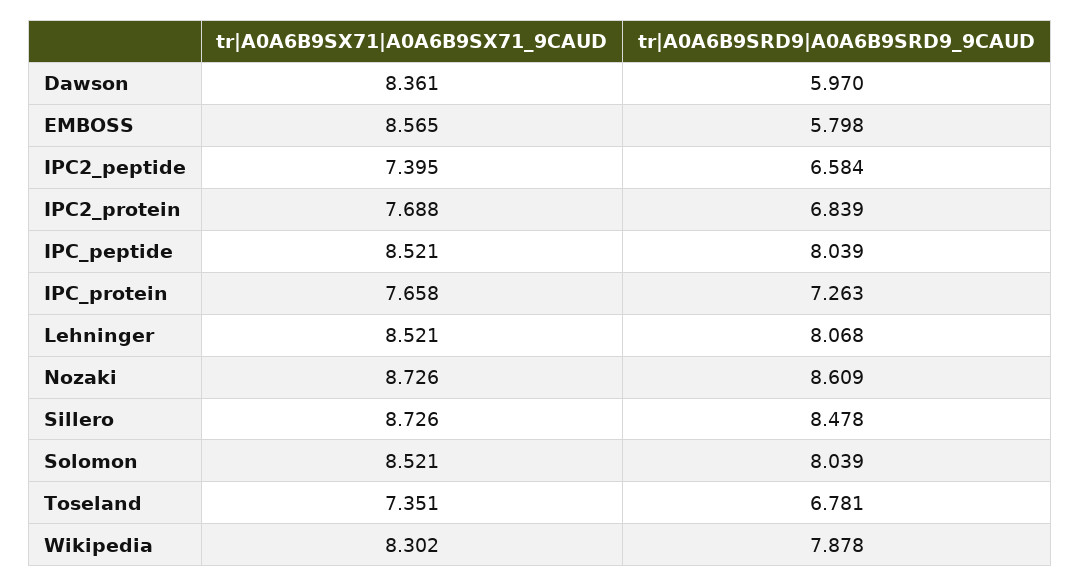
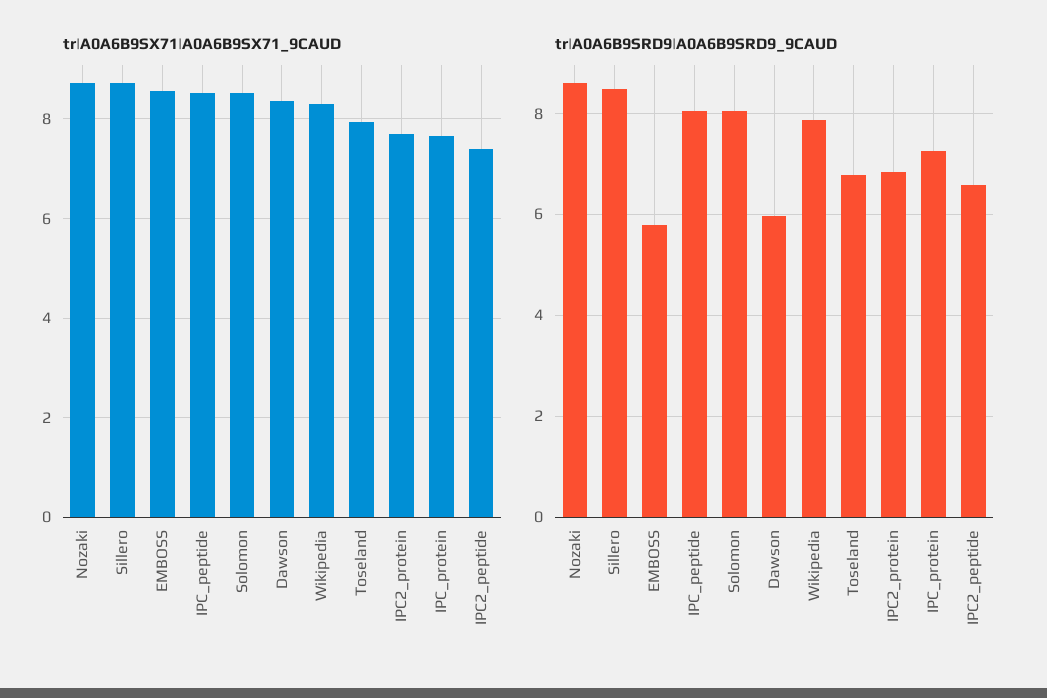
  {
    "tr|A0A6B9SX71|A0A6B9SX71_9CAUD": {
      "Dawson": 8.361,
      "EMBOSS": 8.565,
      "IPC2_peptide": 7.395,
      "IPC2_protein": 7.688,
      "IPC_peptide": 8.521,
      "IPC_protein": 7.658,
-     "Lehninger": 8.521,
      "Nozaki": 8.726,
      "Sillero": 8.726,
      "Solomon": 8.521,
-     "Toseland": 7.351,
+     "Toseland": 8,
      "Wikipedia": 8.302
    },
    "tr|A0A6B9SRD9|A0A6B9SRD9_9CAUD": {
      "Dawson": 5.97,
      "EMBOSS": 5.798,
      "IPC2_peptide": 6.584,
      "IPC2_protein": 6.839,
      "IPC_peptide": 8.039,
      "IPC_protein": 7.263,
-     "Lehninger": 8.068,
      "Nozaki": 8.609,
      "Sillero": 8.478,
      "Solomon": 8.039,
      "Toseland": 6.781,
      "Wikipedia": 7.878
    }
  }

